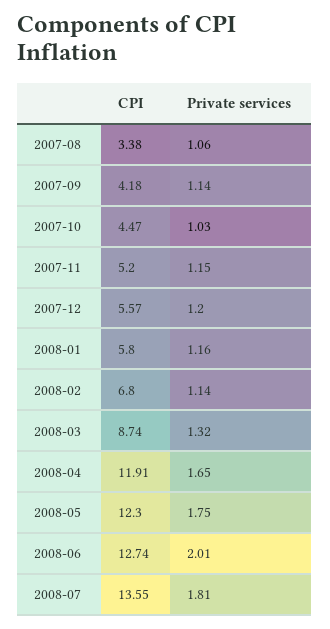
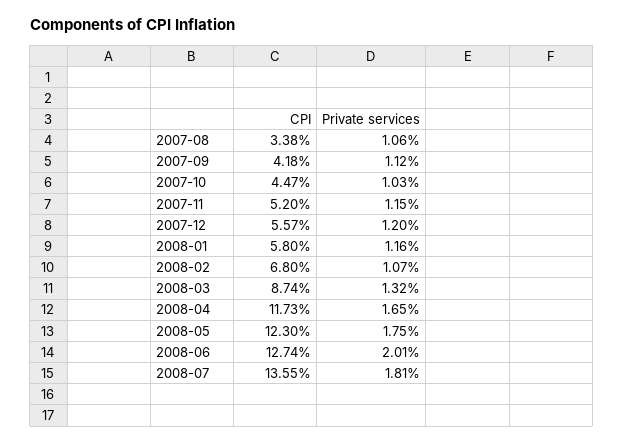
  {
    "CPI": {
      "2007-08": 3.38,
      "2007-09": 4.18,
      "2007-10": 4.47,
      "2007-11": 5.2,
      "2007-12": 5.57,
      "2008-01": 5.8,
      "2008-02": 6.8,
      "2008-03": 8.74,
-     "2008-04": 11.91,
+     "2008-04": 11.73,
      "2008-05": 12.3,
      "2008-06": 12.74,
      "2008-07": 13.55
    },
    "Private services": {
      "2007-08": 1.06,
-     "2007-09": 1.14,
+     "2007-09": 1.12,
      "2007-10": 1.03,
      "2007-11": 1.15,
      "2007-12": 1.2,
      "2008-01": 1.16,
-     "2008-02": 1.14,
+     "2008-02": 1.07,
      "2008-03": 1.32,
      "2008-04": 1.65,
      "2008-05": 1.75,
      "2008-06": 2.01,
      "2008-07": 1.81
    }
  }

